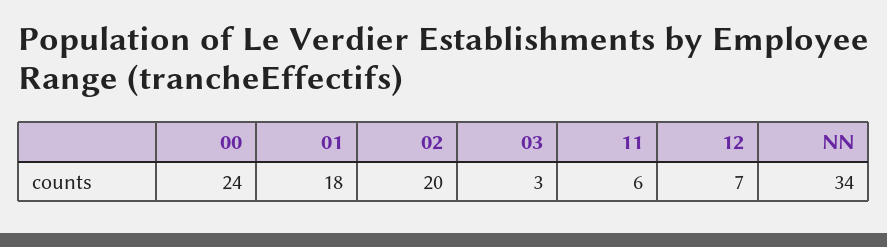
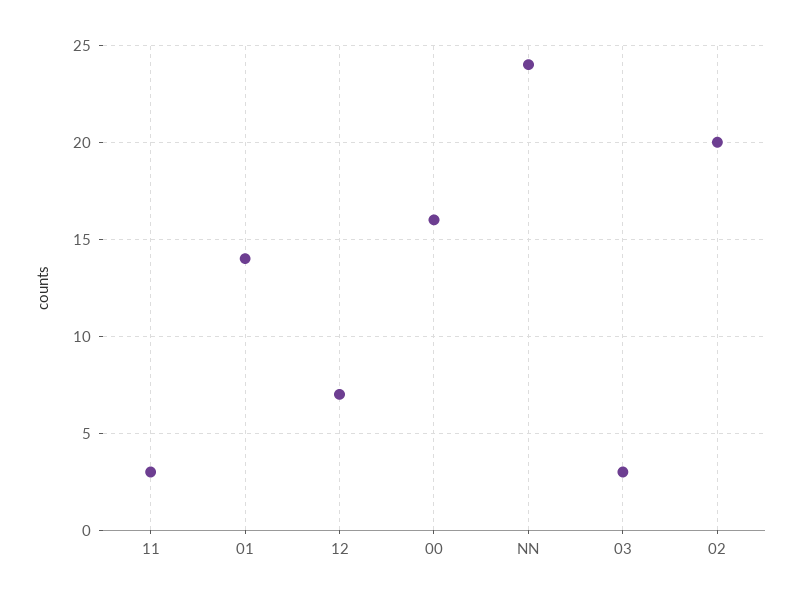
  {
-   "00": 24,
+   "00": 16,
-   "01": 18,
+   "01": 14,
    "02": 20,
    "03": 3,
-   "11": 6,
+   "11": 3,
    "12": 7,
-   "NN": 34
+   "NN": 24
  }

